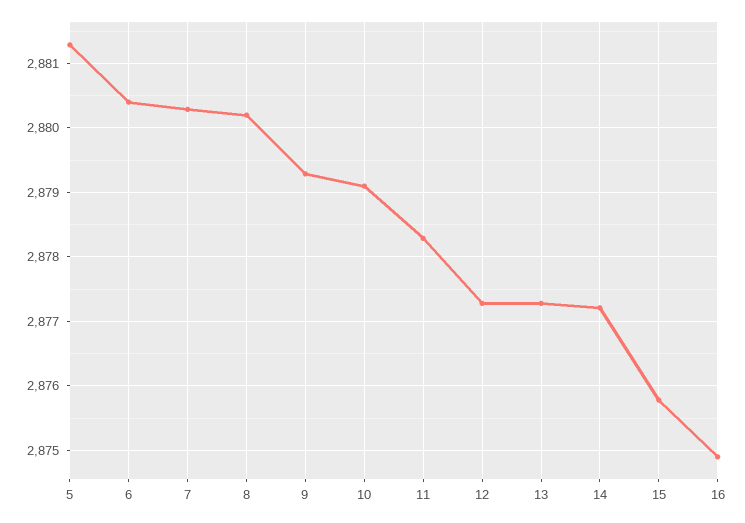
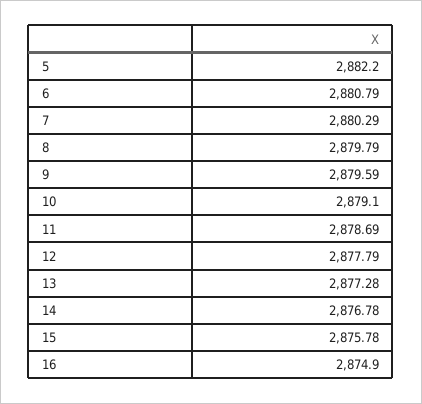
  {
-   "5": 2881.3,
+   "5": 2882.2,
-   "6": 2880.4,
+   "6": 2880.79,
    "7": 2880.29,
-   "8": 2880.2,
+   "8": 2879.79,
-   "9": 2879.3,
+   "9": 2879.59,
    "10": 2879.1,
-   "11": 2878.3,
+   "11": 2878.69,
-   "12": 2877.3,
+   "12": 2877.79,
    "13": 2877.28,
-   "14": 2877.2,
+   "14": 2876.78,
    "15": 2875.78,
    "16": 2874.9
  }

